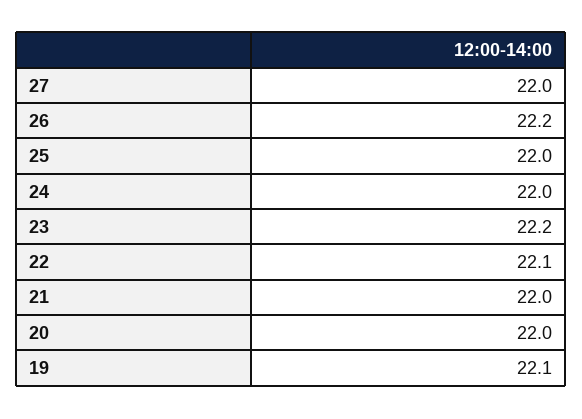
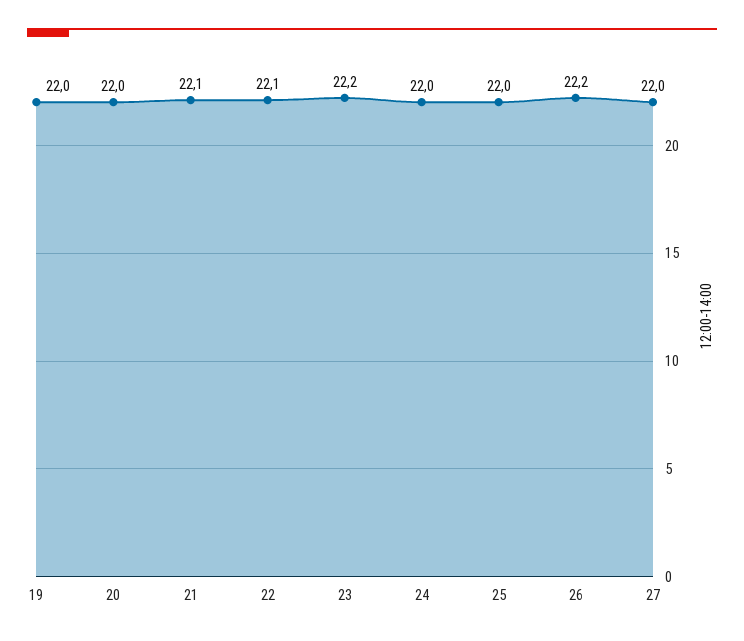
  {
    "27": 22,
    "26": 22.2,
    "25": 22,
    "24": 22,
    "23": 22.2,
    "22": 22.1,
-   "21": 22,
+   "21": 22.1,
    "20": 22,
-   "19": 22.1
+   "19": 22
  }

